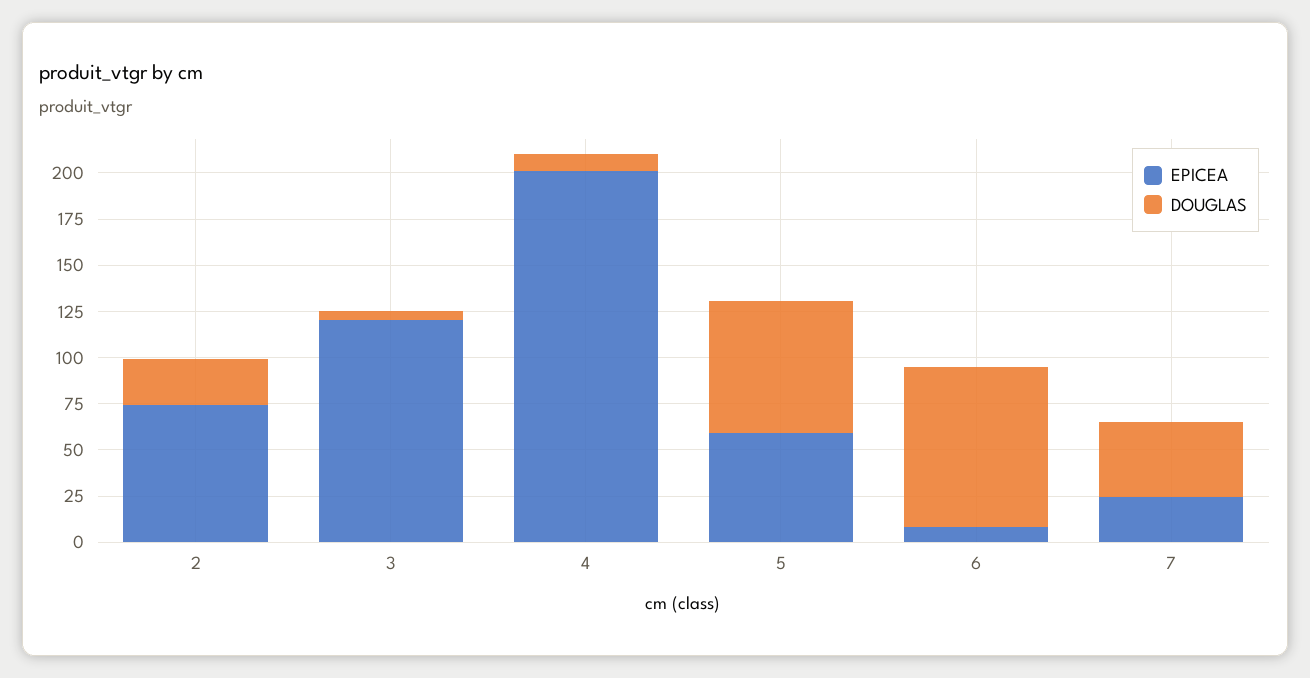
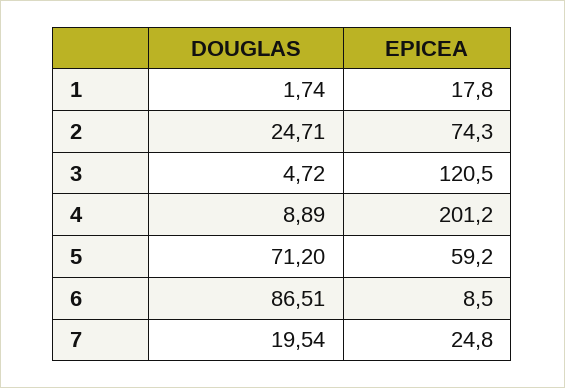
  {
    "EPICEA": {
      "2": 74.3,
      "3": 120.5,
      "4": 201.2,
      "5": 59.2,
      "6": 8.5,
-     "7": 24.8
+     "7": 24.8,
+     "1": 17.8
    },
    "DOUGLAS": {
      "2": 24.71,
      "3": 4.72,
      "4": 8.89,
      "5": 71.2,
      "6": 86.51,
-     "7": 40
+     "7": 19.54,
+     "1": 1.74
    }
  }

